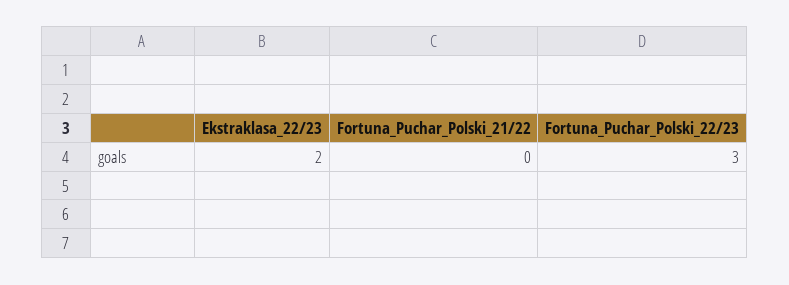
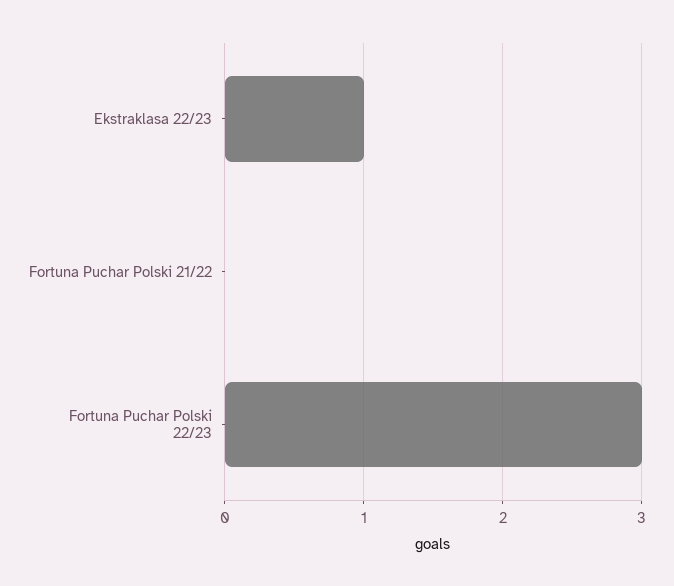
  {
-   "Ekstraklasa_22/23": 2,
+   "Ekstraklasa_22/23": 1,
    "Fortuna_Puchar_Polski_21/22": 0,
    "Fortuna_Puchar_Polski_22/23": 3
  }

